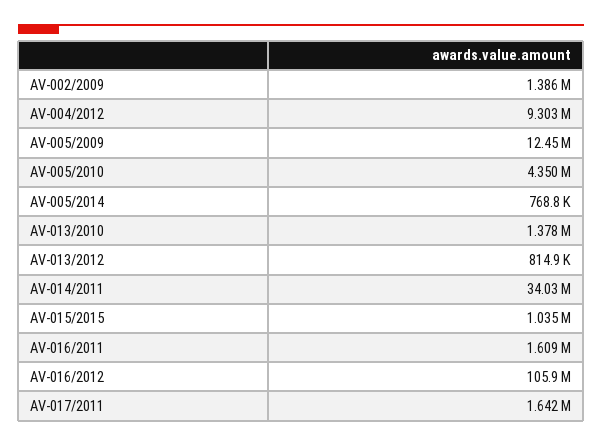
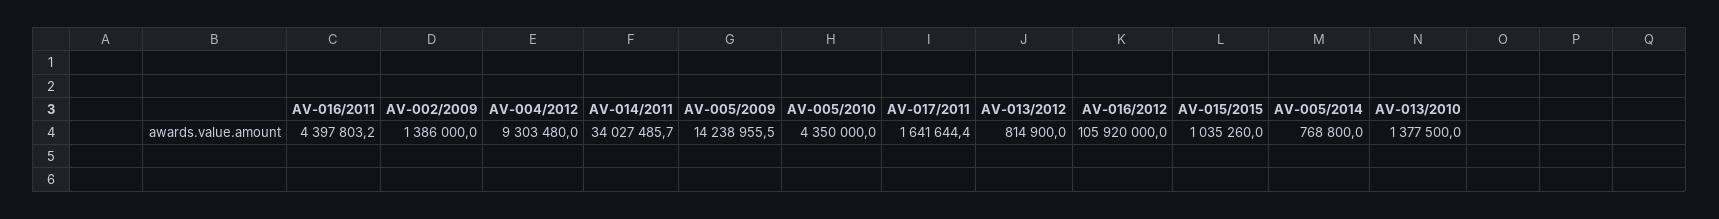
  {
    "AV-002/2009": 1386000,
    "AV-004/2012": 9303480,
-   "AV-005/2009": 12450000,
+   "AV-005/2009": 14238955.5,
    "AV-005/2010": 4350000,
    "AV-005/2014": 768800,
    "AV-013/2010": 1377500,
    "AV-013/2012": 814900,
    "AV-014/2011": 34027485.7,
    "AV-015/2015": 1035260,
-   "AV-016/2011": 1609000,
+   "AV-016/2011": 4397803.2,
    "AV-016/2012": 105920000,
    "AV-017/2011": 1641644.4
  }

